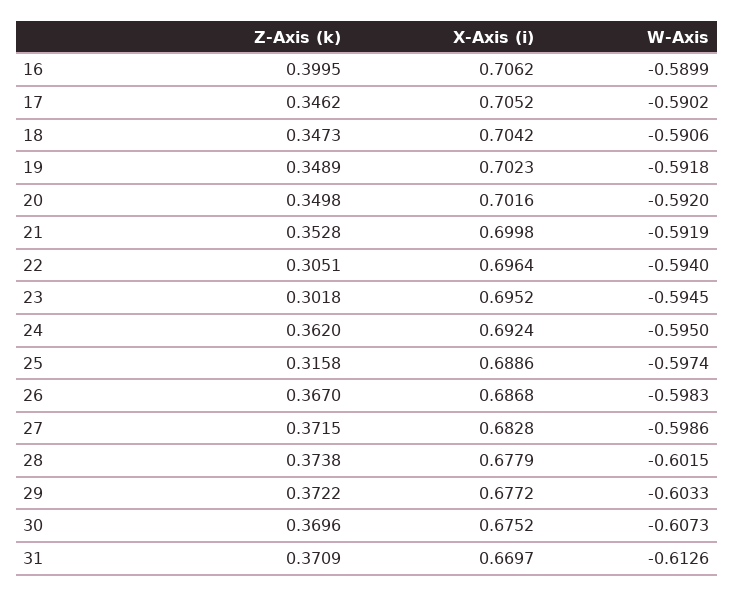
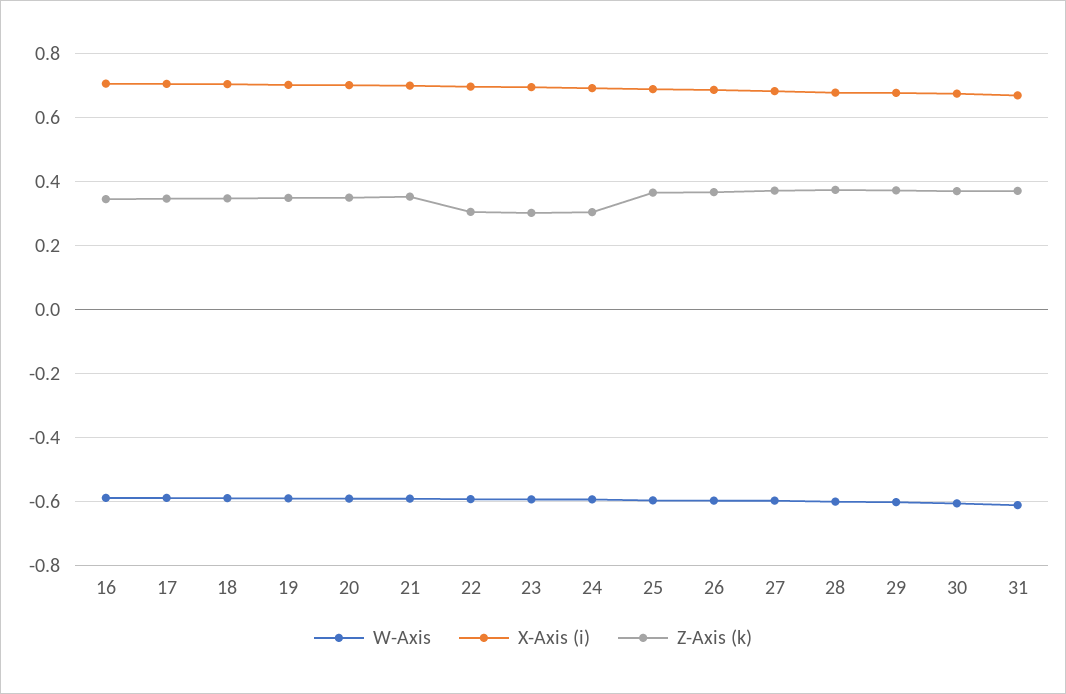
  {
    "Z-Axis (k)": {
-     "16": 0.3995,
+     "16": 0.34,
      "17": 0.3462,
      "18": 0.3473,
      "19": 0.3489,
      "20": 0.3498,
      "21": 0.3528,
      "22": 0.3051,
      "23": 0.3018,
-     "24": 0.362,
+     "24": 0.3,
-     "25": 0.3158,
+     "25": 0.36,
      "26": 0.367,
      "27": 0.3715,
      "28": 0.3738,
      "29": 0.3722,
      "30": 0.3696,
      "31": 0.3709
    },
    "X-Axis (i)": {
      "16": 0.7062,
      "17": 0.7052,
      "18": 0.7042,
      "19": 0.7023,
      "20": 0.7016,
      "21": 0.6998,
      "22": 0.6964,
      "23": 0.6952,
      "24": 0.6924,
      "25": 0.6886,
      "26": 0.6868,
      "27": 0.6828,
      "28": 0.6779,
      "29": 0.6772,
      "30": 0.6752,
      "31": 0.6697
    },
    "W-Axis": {
      "16": -0.5899,
      "17": -0.5902,
      "18": -0.5906,
      "19": -0.5918,
      "20": -0.592,
      "21": -0.5919,
      "22": -0.594,
      "23": -0.5945,
      "24": -0.595,
      "25": -0.5974,
      "26": -0.5983,
      "27": -0.5986,
      "28": -0.6015,
      "29": -0.6033,
      "30": -0.6073,
      "31": -0.6126
    }
  }

